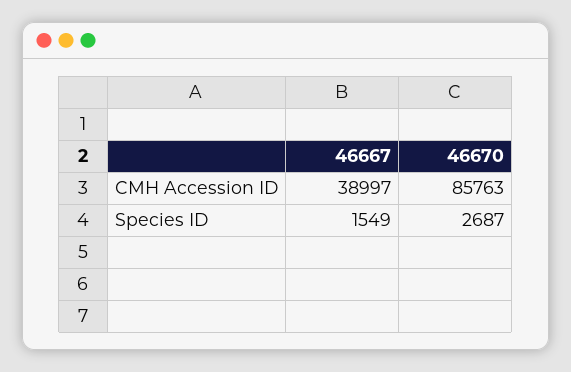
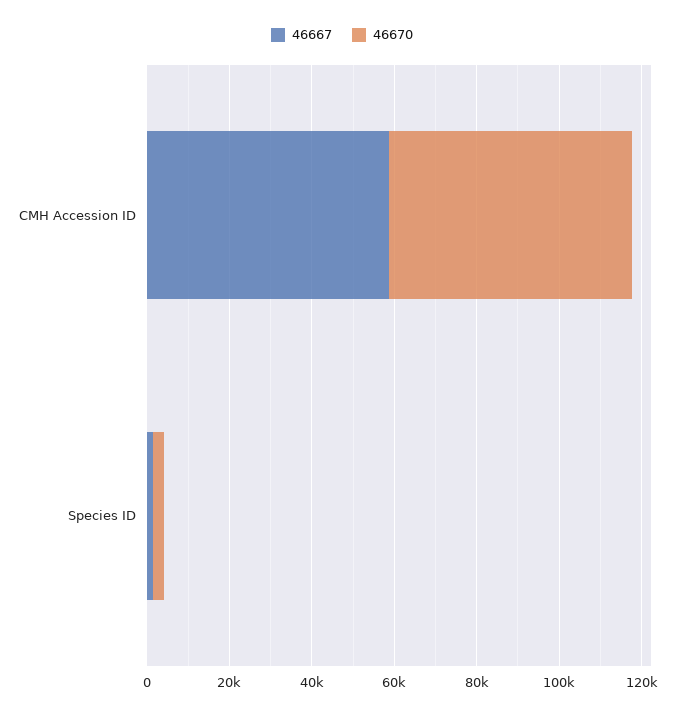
  {
    "46667": {
-     "CMH Accession ID": 38997,
+     "CMH Accession ID": 60000,
      "Species ID": 1549
    },
    "46670": {
-     "CMH Accession ID": 85763,
+     "CMH Accession ID": 60000,
      "Species ID": 2687
    }
  }

